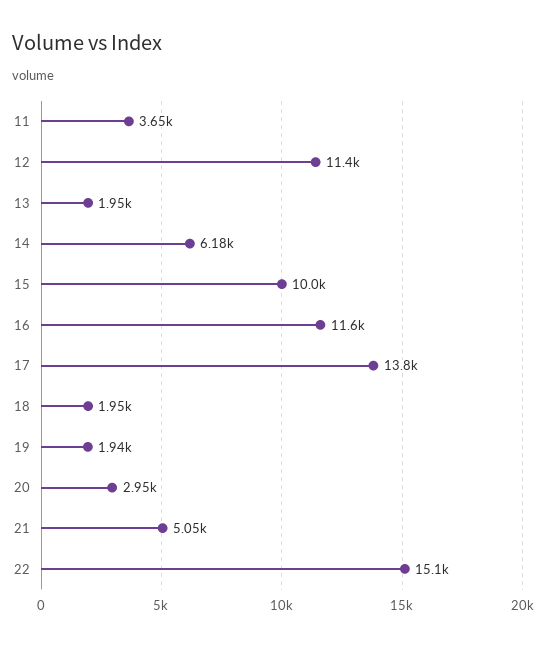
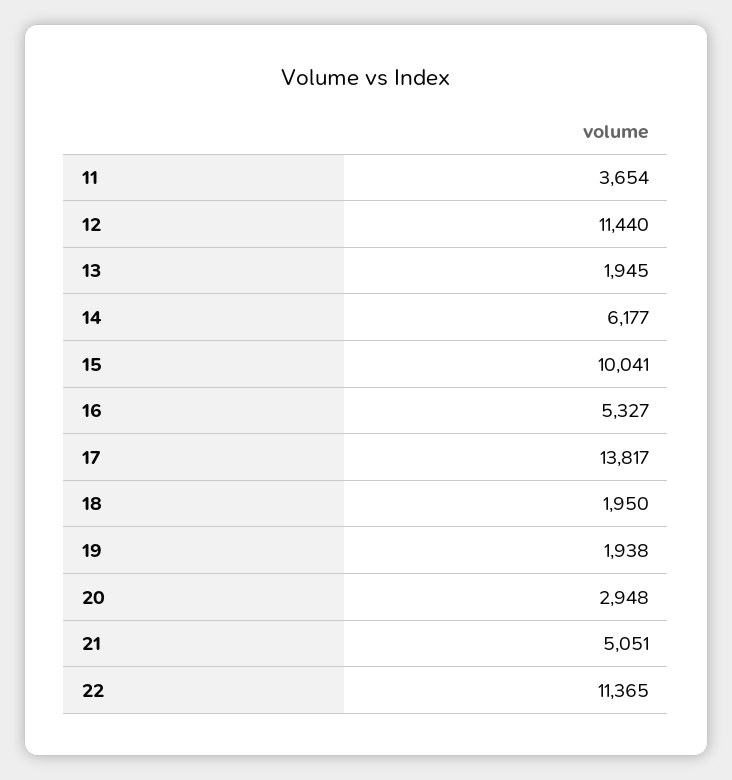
  {
    "11": 3654,
    "12": 11440,
    "13": 1945,
    "14": 6177,
    "15": 10041,
-   "16": 11600,
+   "16": 5327,
    "17": 13817,
    "18": 1950,
    "19": 1938,
    "20": 2948,
    "21": 5051,
-   "22": 15100
+   "22": 11365
  }

